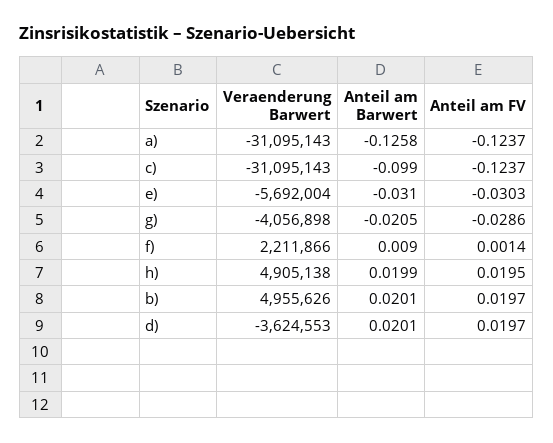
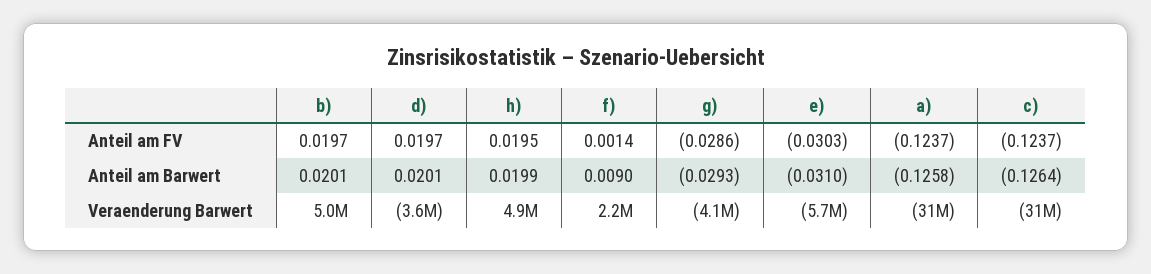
  {
    "Veraenderung Barwert": {
      "a)": -31095143,
      "c)": -31095143,
      "e)": -5692004,
      "g)": -4056898,
      "f)": 2211866,
      "h)": 4905138,
      "b)": 4955626,
      "d)": -3624553
    },
    "Anteil am Barwert": {
      "a)": -0.1258,
-     "c)": -0.099,
+     "c)": -0.1264,
      "e)": -0.031,
-     "g)": -0.0205,
+     "g)": -0.0293,
      "f)": 0.009,
      "h)": 0.0199,
      "b)": 0.0201,
      "d)": 0.0201
    },
    "Anteil am FV": {
      "a)": -0.1237,
      "c)": -0.1237,
      "e)": -0.0303,
      "g)": -0.0286,
      "f)": 0.0014,
      "h)": 0.0195,
      "b)": 0.0197,
      "d)": 0.0197
    }
  }

